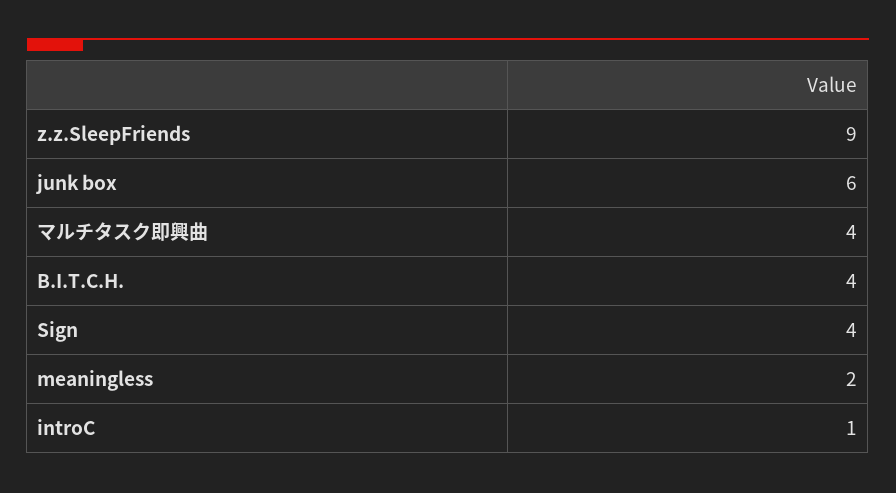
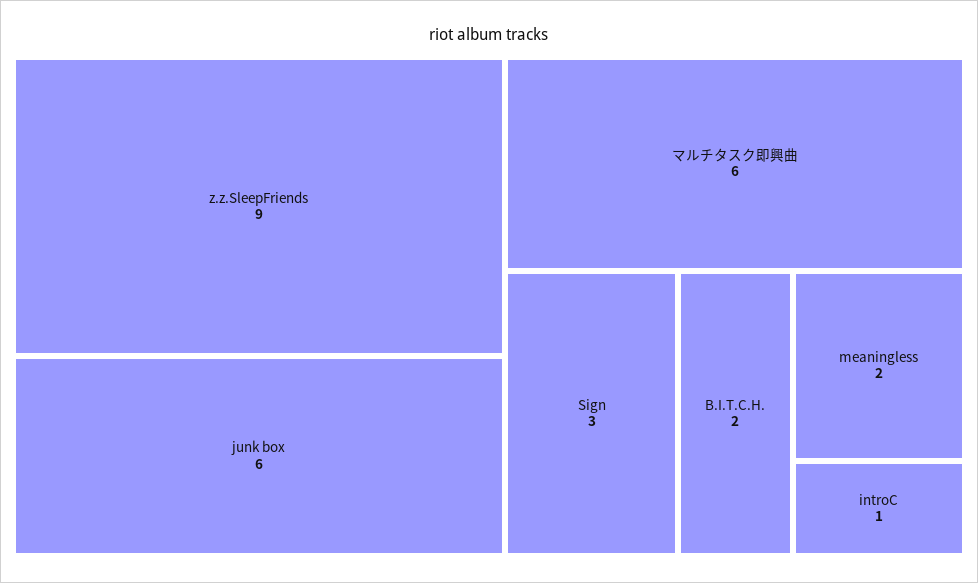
  {
    "z.z.SleepFriends": 9,
    "junk box": 6,
-   "マルチタスク即興曲": 4,
+   "マルチタスク即興曲": 6,
-   "B.I.T.C.H.": 4,
+   "B.I.T.C.H.": 2,
-   "Sign": 4,
+   "Sign": 3,
    "meaningless": 2,
    "introC": 1
  }

